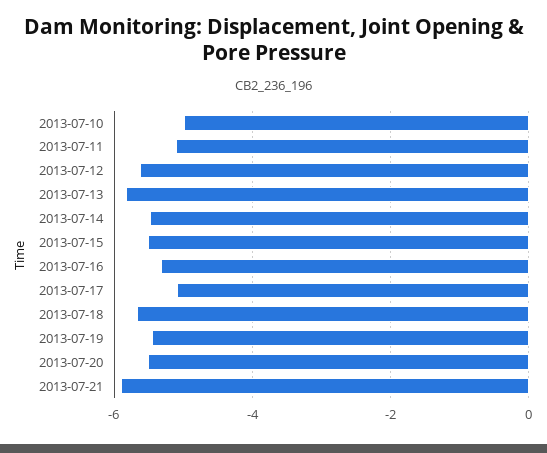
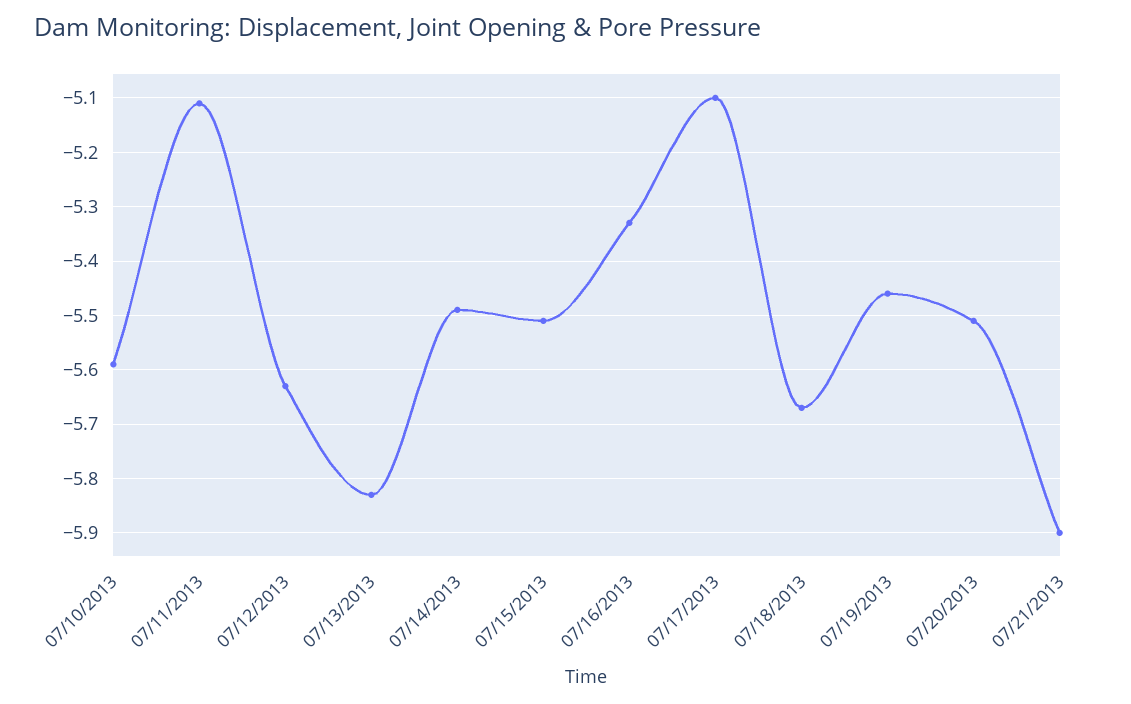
  {
-   "2013-07-10": -5,
+   "2013-07-10": -5.6,
    "2013-07-11": -5.1,
    "2013-07-12": -5.65,
    "2013-07-13": -5.85,
    "2013-07-14": -5.5,
    "2013-07-15": -5.5,
    "2013-07-16": -5.35,
    "2013-07-17": -5.1,
    "2013-07-18": -5.65,
    "2013-07-19": -5.45,
    "2013-07-20": -5.5,
    "2013-07-21": -5.9
  }

